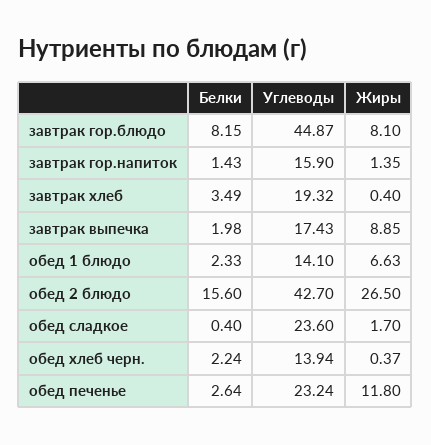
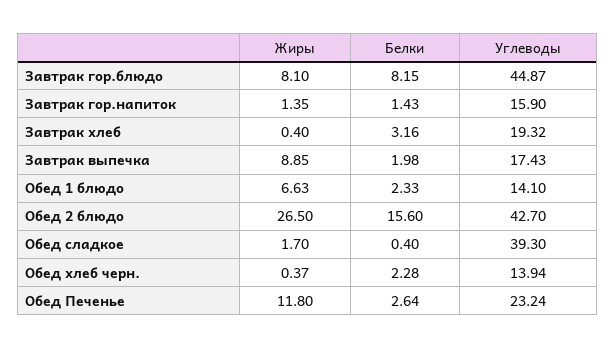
  {
    "Белки": {
      "завтрак гор.блюдо": 8.15,
      "завтрак гор.напиток": 1.43,
-     "завтрак хлеб": 3.49,
+     "завтрак хлеб": 3.16,
      "завтрак выпечка": 1.98,
      "обед 1 блюдо": 2.33,
      "обед 2 блюдо": 15.6,
      "обед сладкое": 0.4,
-     "обед хлеб черн.": 2.24,
+     "обед хлеб черн.": 2.28,
      "обед печенье": 2.64
    },
    "Углеводы": {
      "завтрак гор.блюдо": 44.87,
      "завтрак гор.напиток": 15.9,
      "завтрак хлеб": 19.32,
      "завтрак выпечка": 17.43,
      "обед 1 блюдо": 14.1,
      "обед 2 блюдо": 42.7,
-     "обед сладкое": 23.6,
+     "обед сладкое": 39.3,
      "обед хлеб черн.": 13.94,
      "обед печенье": 23.24
    },
    "Жиры": {
      "завтрак гор.блюдо": 8.1,
      "завтрак гор.напиток": 1.35,
      "завтрак хлеб": 0.4,
      "завтрак выпечка": 8.85,
      "обед 1 блюдо": 6.63,
      "обед 2 блюдо": 26.5,
      "обед сладкое": 1.7,
      "обед хлеб черн.": 0.37,
      "обед печенье": 11.8
    }
  }

